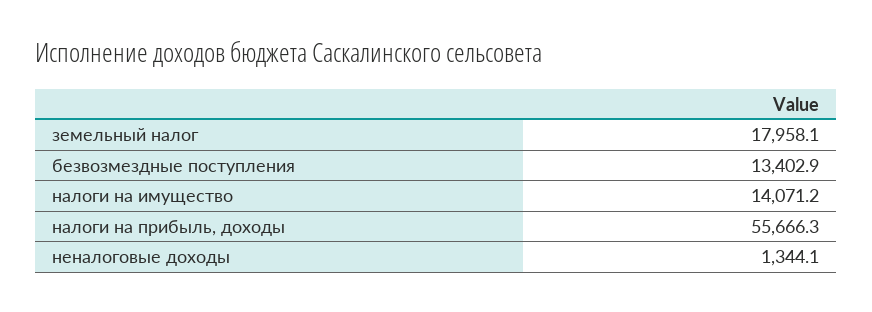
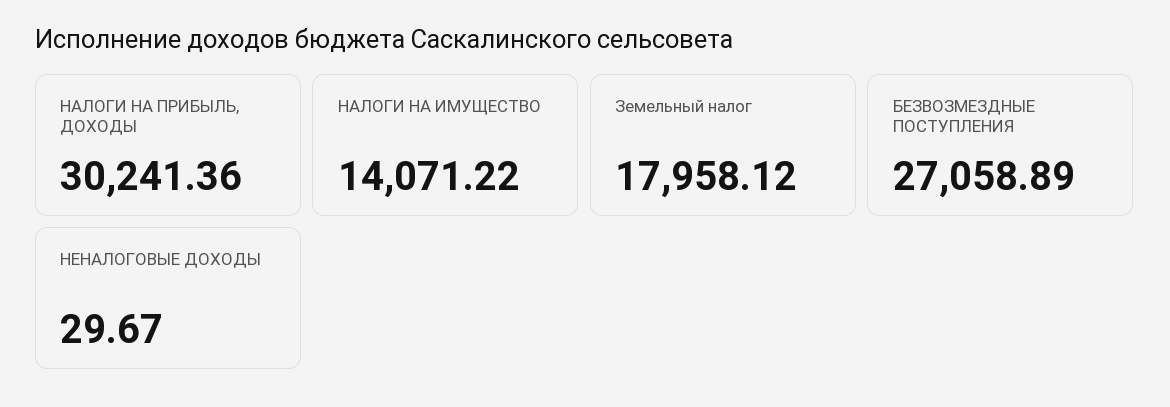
  {
    "земельный налог": 17958.12,
-   "безвозмездные поступления": 13402.9,
+   "безвозмездные поступления": 27058.89,
    "налоги на имущество": 14071.22,
-   "налоги на прибыль, доходы": 55666.3,
+   "налоги на прибыль, доходы": 30241.36,
-   "неналоговые доходы": 1344.1
+   "неналоговые доходы": 29.67
  }

